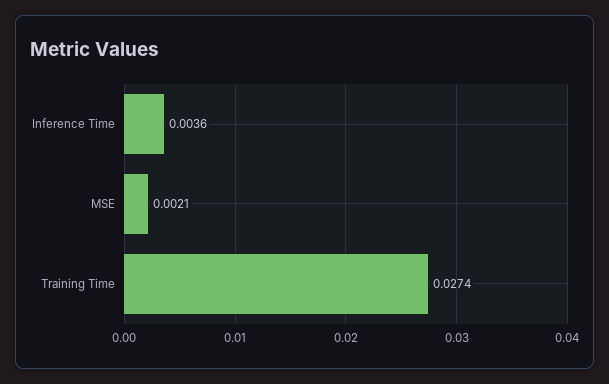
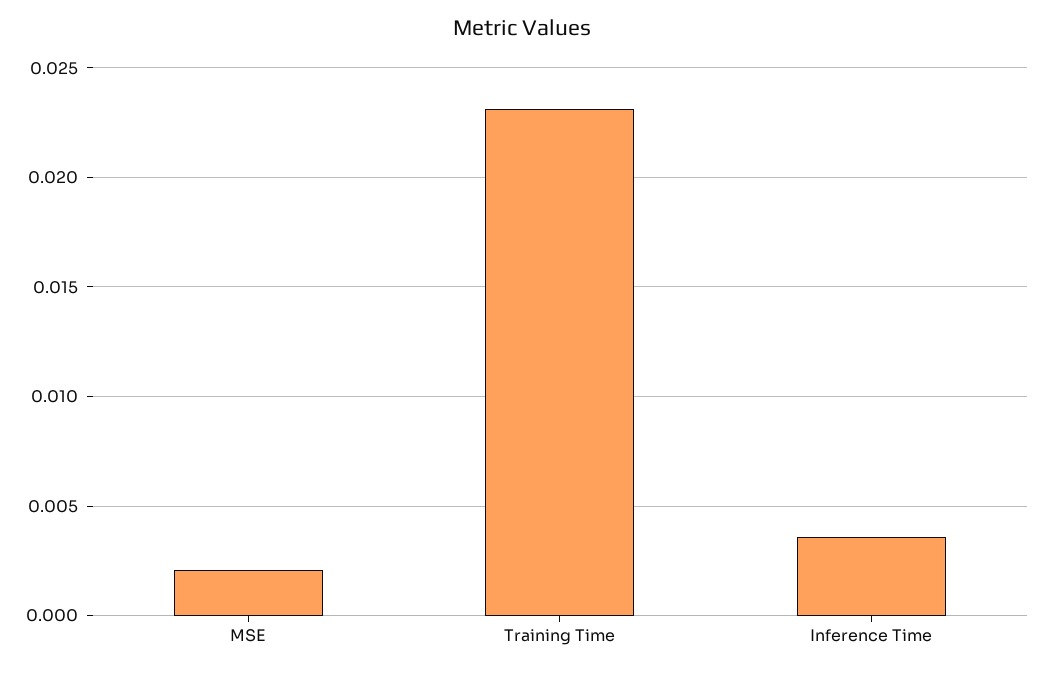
  {
    "Inference Time": 0.0036,
    "MSE": 0.0021,
-   "Training Time": 0.0274
+   "Training Time": 0.023
  }

